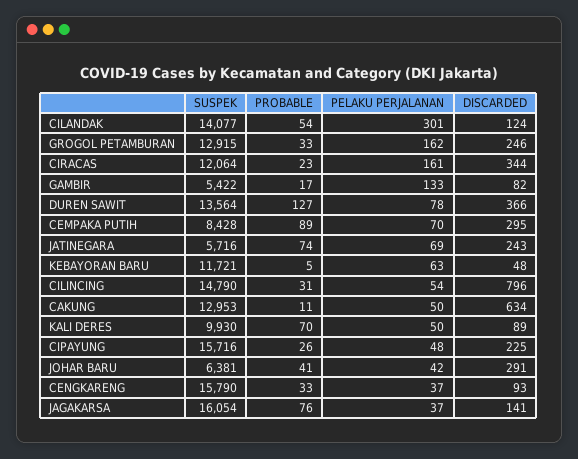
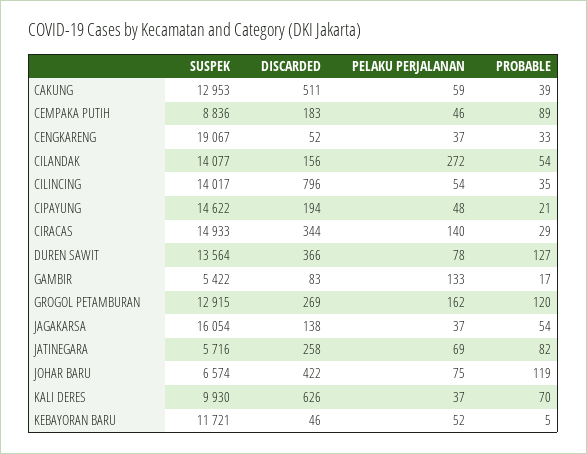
  {
    "SUSPEK": {
      "CILANDAK": 14077,
      "GROGOL PETAMBURAN": 12915,
-     "CIRACAS": 12064,
+     "CIRACAS": 14933,
      "GAMBIR": 5422,
      "DUREN SAWIT": 13564,
-     "CEMPAKA PUTIH": 8428,
+     "CEMPAKA PUTIH": 8836,
      "JATINEGARA": 5716,
      "KEBAYORAN BARU": 11721,
-     "CILINCING": 14790,
+     "CILINCING": 14017,
      "CAKUNG": 12953,
      "KALI DERES": 9930,
-     "CIPAYUNG": 15716,
+     "CIPAYUNG": 14622,
-     "JOHAR BARU": 6381,
+     "JOHAR BARU": 6574,
-     "CENGKARENG": 15790,
+     "CENGKARENG": 19067,
      "JAGAKARSA": 16054
    },
    "PROBABLE": {
      "CILANDAK": 54,
-     "GROGOL PETAMBURAN": 33,
+     "GROGOL PETAMBURAN": 120,
-     "CIRACAS": 23,
+     "CIRACAS": 29,
      "GAMBIR": 17,
      "DUREN SAWIT": 127,
      "CEMPAKA PUTIH": 89,
-     "JATINEGARA": 74,
+     "JATINEGARA": 82,
      "KEBAYORAN BARU": 5,
-     "CILINCING": 31,
+     "CILINCING": 35,
-     "CAKUNG": 11,
+     "CAKUNG": 39,
      "KALI DERES": 70,
-     "CIPAYUNG": 26,
+     "CIPAYUNG": 21,
-     "JOHAR BARU": 41,
+     "JOHAR BARU": 119,
      "CENGKARENG": 33,
-     "JAGAKARSA": 76
+     "JAGAKARSA": 54
    },
    "PELAKU PERJALANAN": {
-     "CILANDAK": 301,
+     "CILANDAK": 272,
      "GROGOL PETAMBURAN": 162,
-     "CIRACAS": 161,
+     "CIRACAS": 140,
      "GAMBIR": 133,
      "DUREN SAWIT": 78,
-     "CEMPAKA PUTIH": 70,
+     "CEMPAKA PUTIH": 46,
      "JATINEGARA": 69,
-     "KEBAYORAN BARU": 63,
+     "KEBAYORAN BARU": 52,
      "CILINCING": 54,
-     "CAKUNG": 50,
+     "CAKUNG": 59,
-     "KALI DERES": 50,
+     "KALI DERES": 37,
      "CIPAYUNG": 48,
-     "JOHAR BARU": 42,
+     "JOHAR BARU": 75,
      "CENGKARENG": 37,
      "JAGAKARSA": 37
    },
    "DISCARDED": {
-     "CILANDAK": 124,
+     "CILANDAK": 156,
-     "GROGOL PETAMBURAN": 246,
+     "GROGOL PETAMBURAN": 269,
      "CIRACAS": 344,
-     "GAMBIR": 82,
+     "GAMBIR": 83,
      "DUREN SAWIT": 366,
-     "CEMPAKA PUTIH": 295,
+     "CEMPAKA PUTIH": 183,
-     "JATINEGARA": 243,
+     "JATINEGARA": 258,
-     "KEBAYORAN BARU": 48,
+     "KEBAYORAN BARU": 46,
      "CILINCING": 796,
-     "CAKUNG": 634,
+     "CAKUNG": 511,
-     "KALI DERES": 89,
+     "KALI DERES": 626,
-     "CIPAYUNG": 225,
+     "CIPAYUNG": 194,
-     "JOHAR BARU": 291,
+     "JOHAR BARU": 422,
-     "CENGKARENG": 93,
+     "CENGKARENG": 52,
-     "JAGAKARSA": 141
+     "JAGAKARSA": 138
    }
  }

